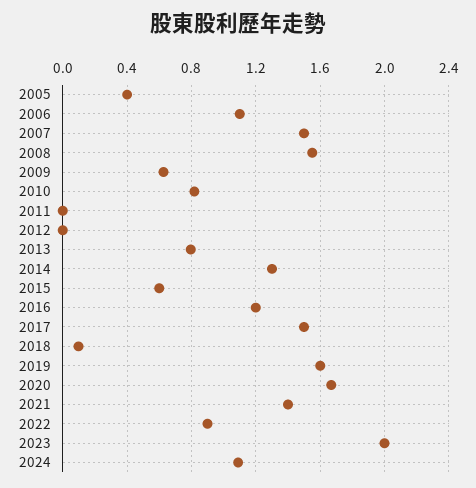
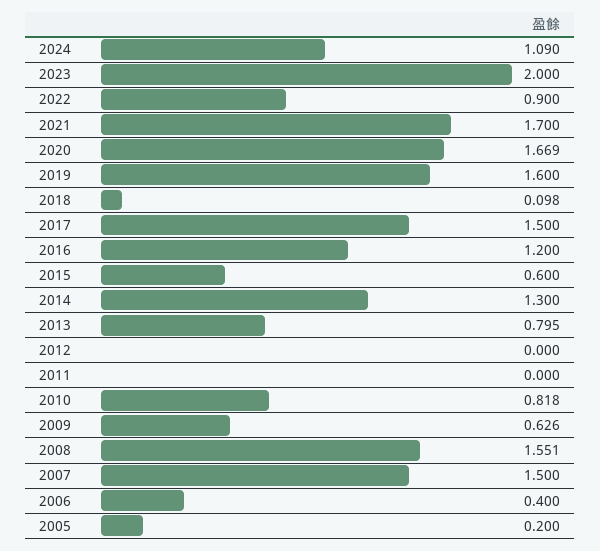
  {
-   "2005": 0.4,
+   "2005": 0.2,
-   "2006": 1.1,
+   "2006": 0.4,
    "2007": 1.5,
    "2008": 1.551,
    "2009": 0.626,
    "2010": 0.818,
    "2011": 0,
    "2012": 0,
    "2013": 0.795,
    "2014": 1.3,
    "2015": 0.6,
    "2016": 1.2,
    "2017": 1.5,
    "2018": 0.098,
    "2019": 1.6,
    "2020": 1.669,
-   "2021": 1.4,
+   "2021": 1.7,
    "2022": 0.9,
    "2023": 2,
    "2024": 1.09
  }

